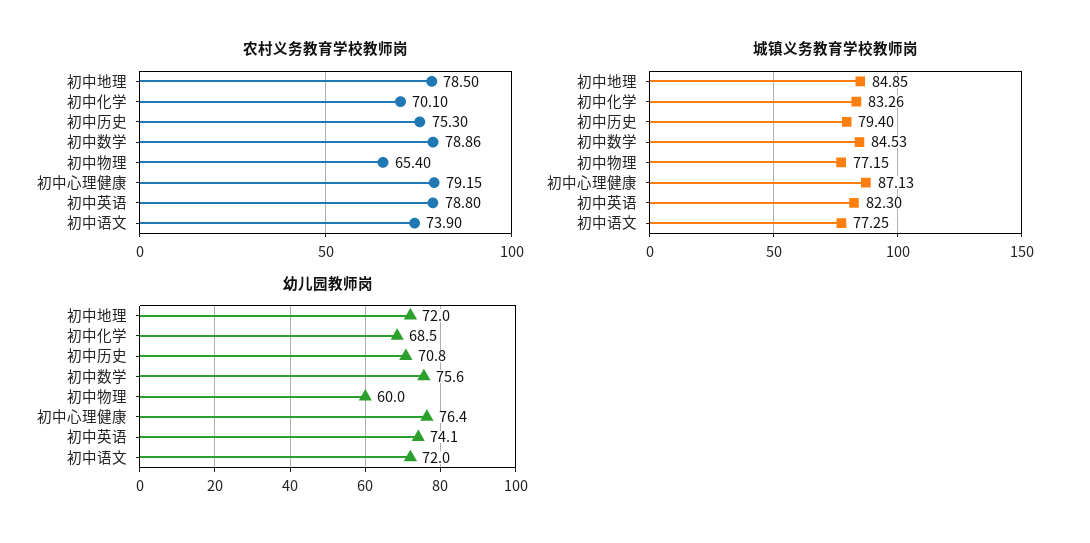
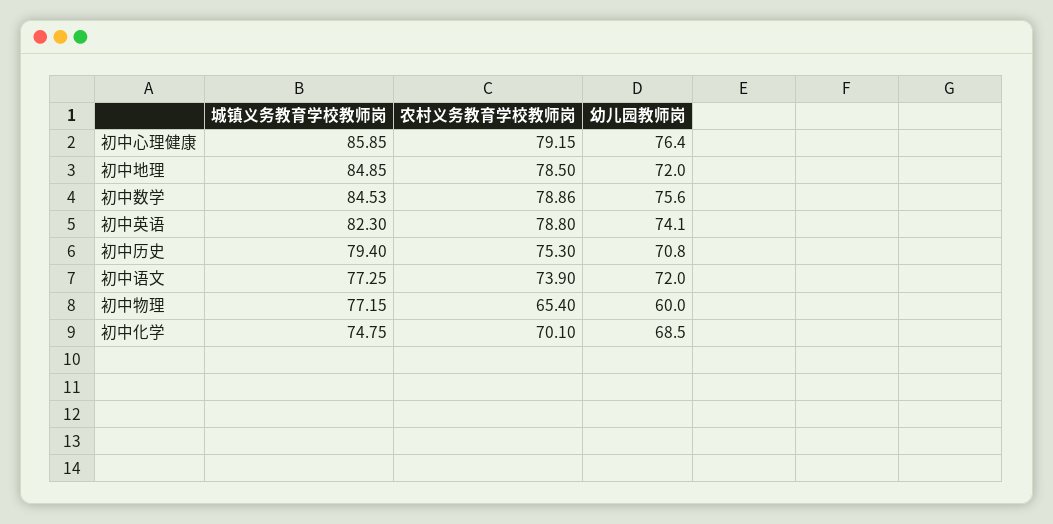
  {
    "农村义务教育学校教师岗": {
      "初中地理": 78.5,
      "初中化学": 70.1,
      "初中历史": 75.3,
      "初中数学": 78.86,
      "初中物理": 65.4,
      "初中心理健康": 79.15,
      "初中英语": 78.8,
      "初中语文": 73.9
    },
    "城镇义务教育学校教师岗": {
      "初中地理": 84.85,
-     "初中化学": 83.26,
+     "初中化学": 74.75,
      "初中历史": 79.4,
      "初中数学": 84.53,
      "初中物理": 77.15,
-     "初中心理健康": 87.13,
+     "初中心理健康": 85.85,
      "初中英语": 82.3,
      "初中语文": 77.25
    },
    "幼儿园教师岗": {
      "初中地理": 72,
      "初中化学": 68.5,
      "初中历史": 70.8,
      "初中数学": 75.6,
      "初中物理": 60,
      "初中心理健康": 76.4,
      "初中英语": 74.1,
      "初中语文": 72
    }
  }

